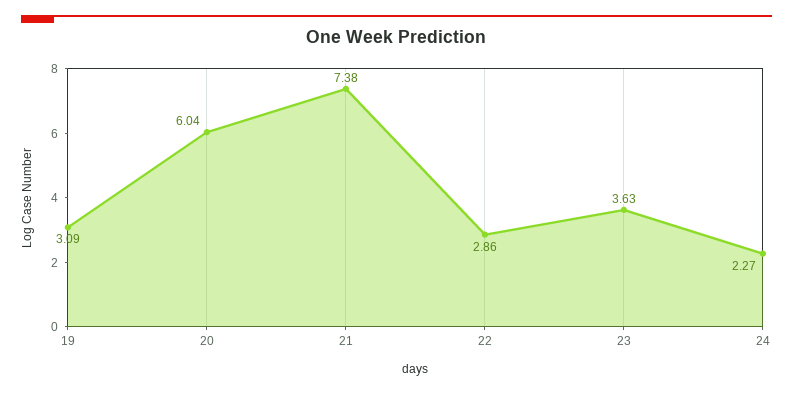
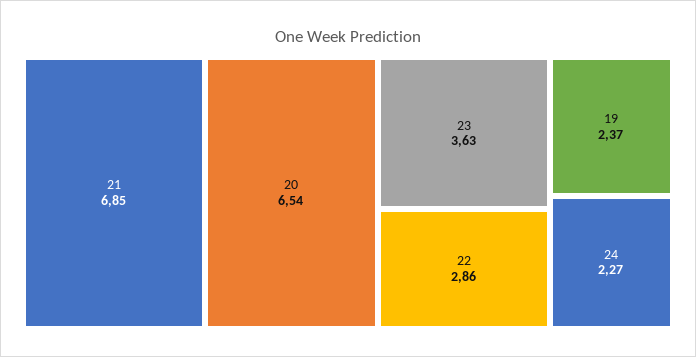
  {
-   "19": 3.09,
+   "19": 2.37,
-   "20": 6.04,
+   "20": 6.54,
-   "21": 7.38,
+   "21": 6.85,
    "22": 2.86,
    "23": 3.63,
    "24": 2.27
  }

